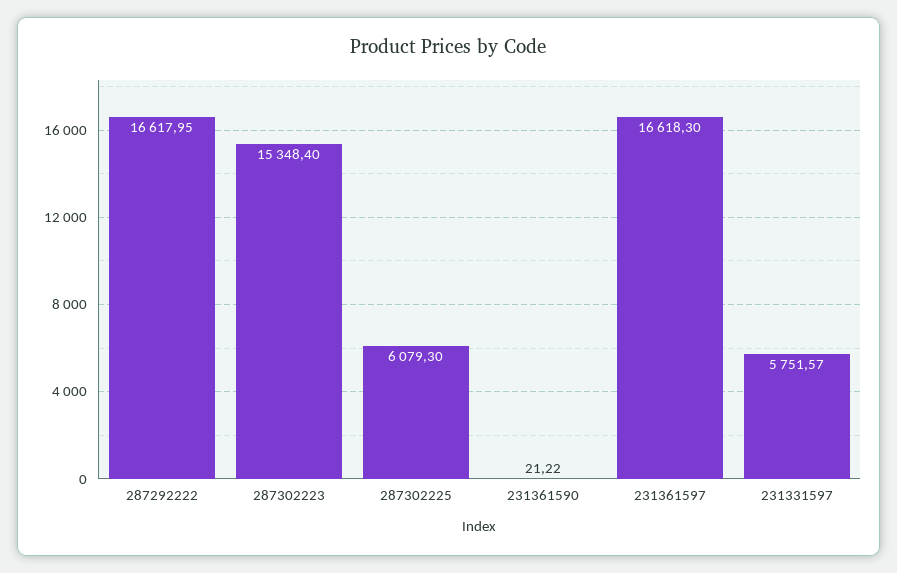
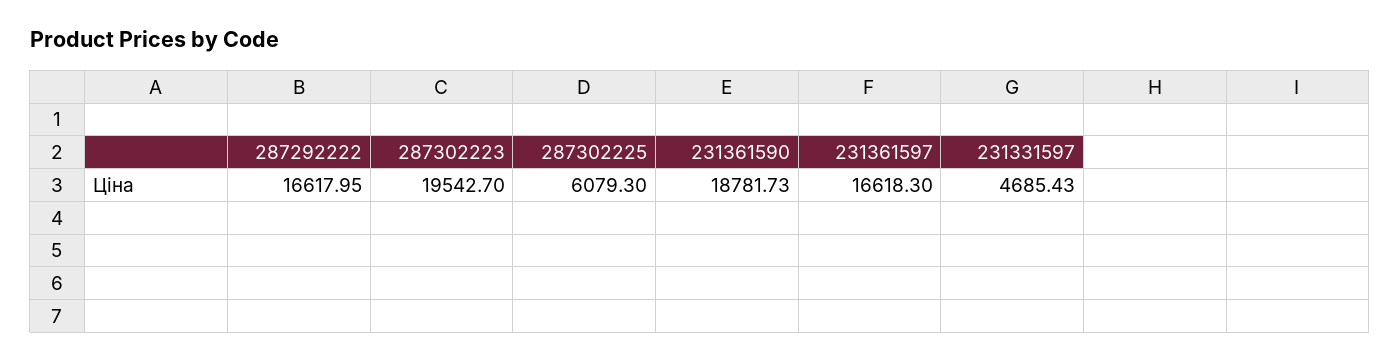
  {
    "287292222": 16617.95,
-   "287302223": 15348.4,
+   "287302223": 19542.7,
    "287302225": 6079.3,
-   "231361590": 21.22,
+   "231361590": 18781.73,
    "231361597": 16618.3,
-   "231331597": 5751.57
+   "231331597": 4685.43
  }

